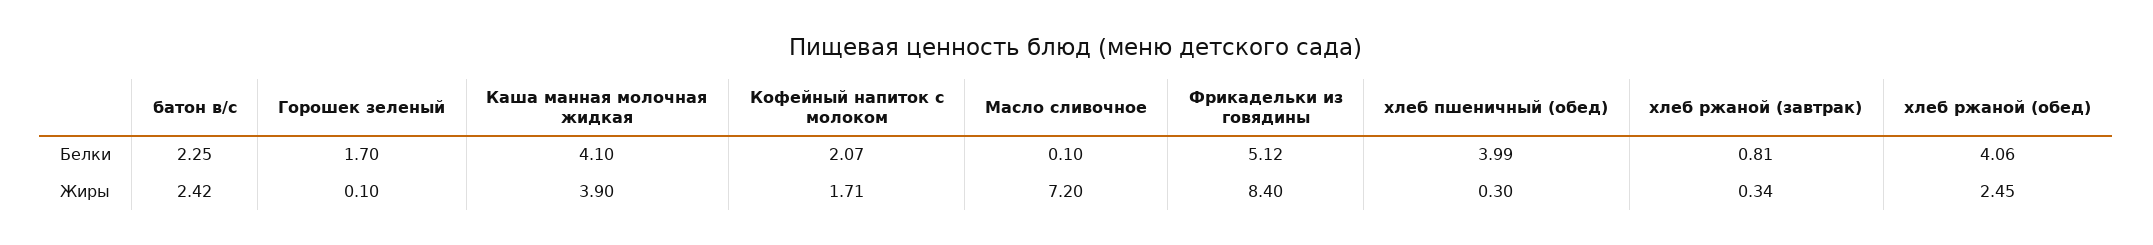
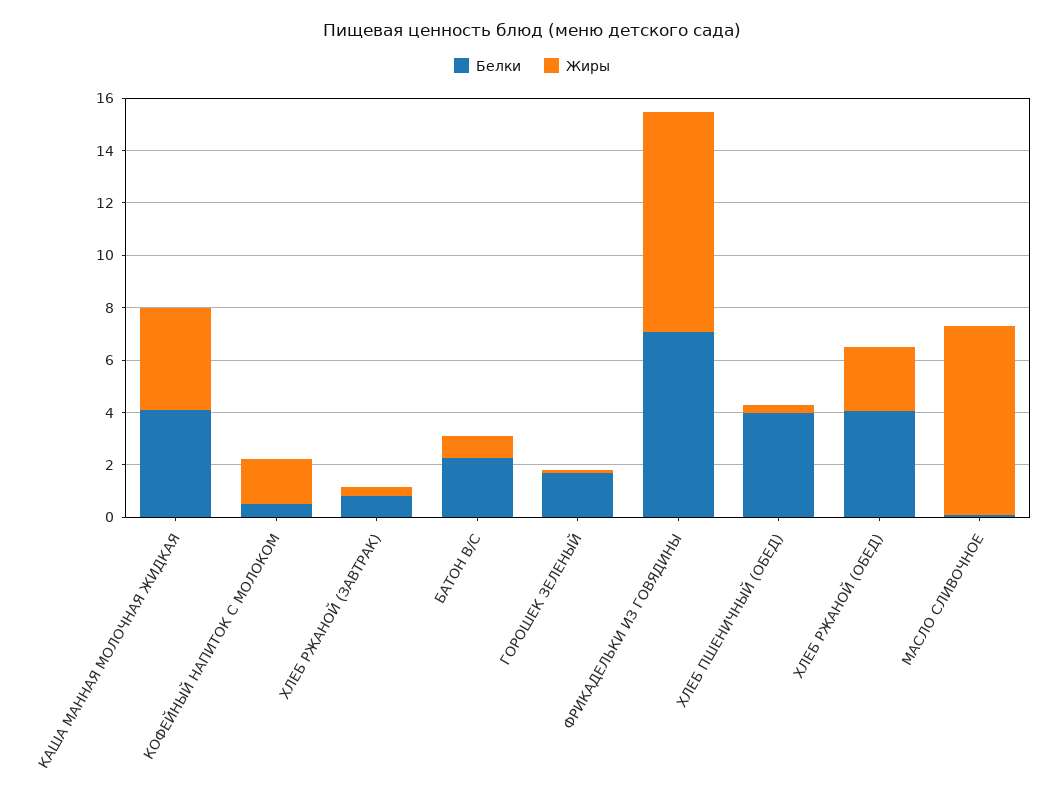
  {
    "Белки": {
      "батон в/с": 2.25,
      "Горошек зеленый": 1.7,
      "Каша манная молочная жидкая": 4.1,
-     "Кофейный напиток с молоком": 2.07,
+     "Кофейный напиток с молоком": 0.5,
      "Масло сливочное": 0.1,
-     "Фрикадельки из говядины": 5.12,
+     "Фрикадельки из говядины": 7,
      "хлеб пшеничный (обед)": 3.99,
      "хлеб ржаной (завтрак)": 0.81,
      "хлеб ржаной (обед)": 4.06
    },
    "Жиры": {
-     "батон в/с": 2.42,
+     "батон в/с": 1,
      "Горошек зеленый": 0.1,
      "Каша манная молочная жидкая": 3.9,
      "Кофейный напиток с молоком": 1.71,
      "Масло сливочное": 7.2,
      "Фрикадельки из говядины": 8.4,
      "хлеб пшеничный (обед)": 0.3,
      "хлеб ржаной (завтрак)": 0.34,
      "хлеб ржаной (обед)": 2.45
    }
  }

